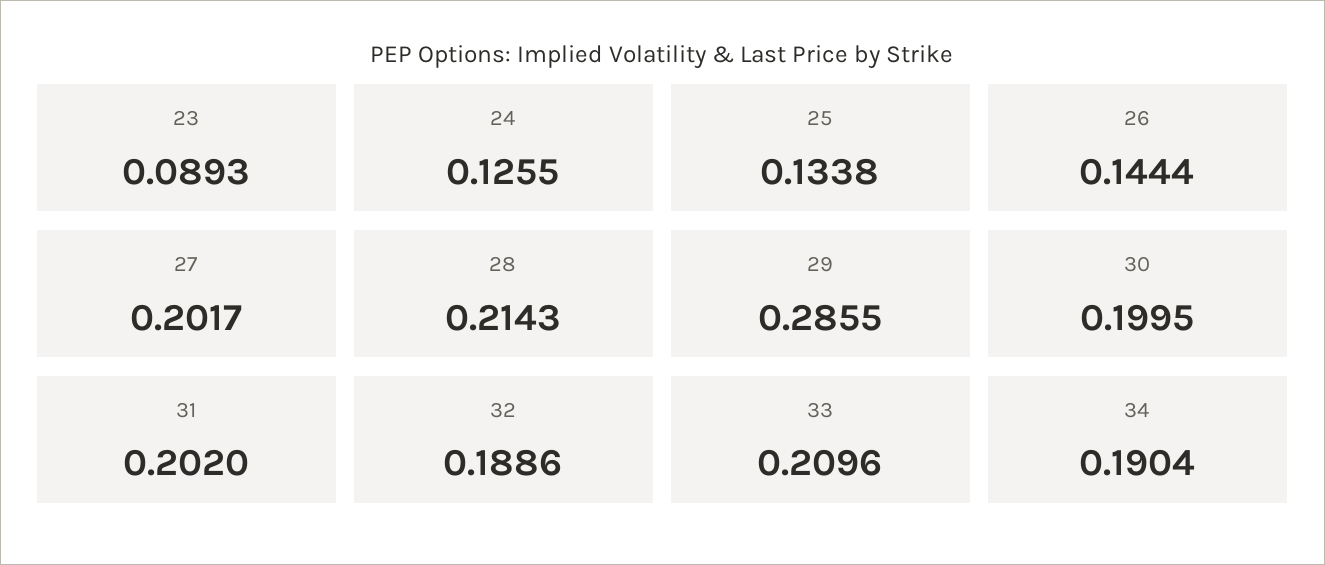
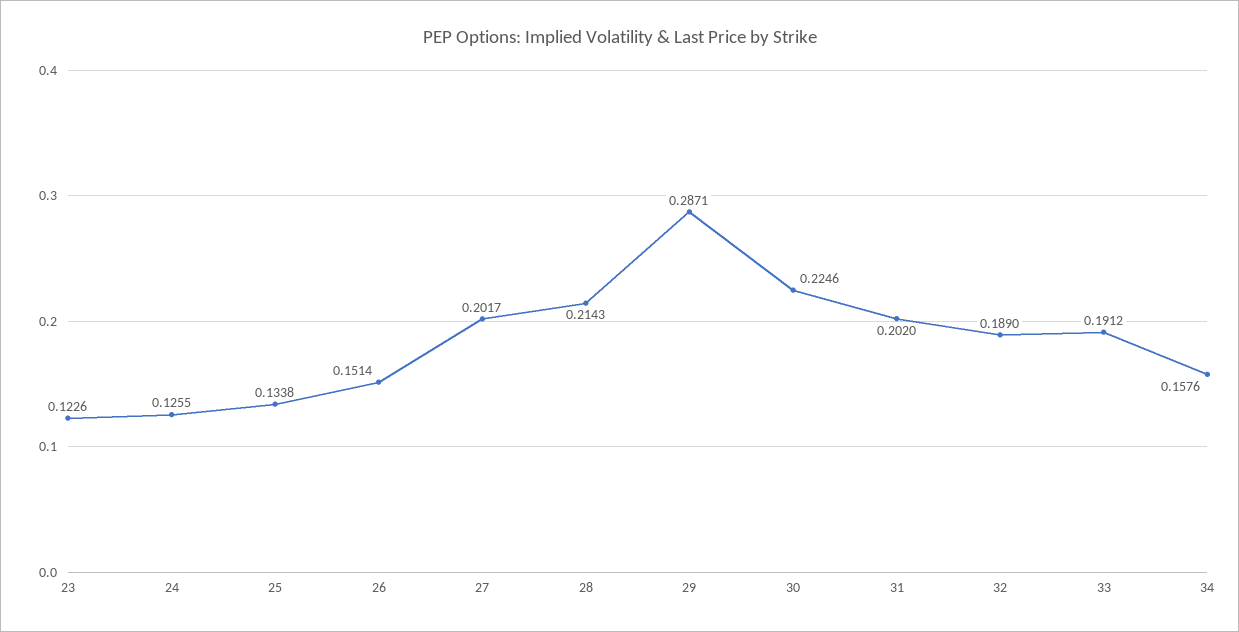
  {
-   "23": 0.0893,
+   "23": 0.1226,
    "24": 0.1255,
    "25": 0.1338,
-   "26": 0.1444,
+   "26": 0.1514,
    "27": 0.2017,
    "28": 0.2143,
-   "29": 0.2855,
+   "29": 0.2871,
-   "30": 0.1995,
+   "30": 0.2246,
    "31": 0.202,
-   "32": 0.1886,
+   "32": 0.189,
-   "33": 0.2096,
+   "33": 0.1912,
-   "34": 0.1904
+   "34": 0.1576
  }

